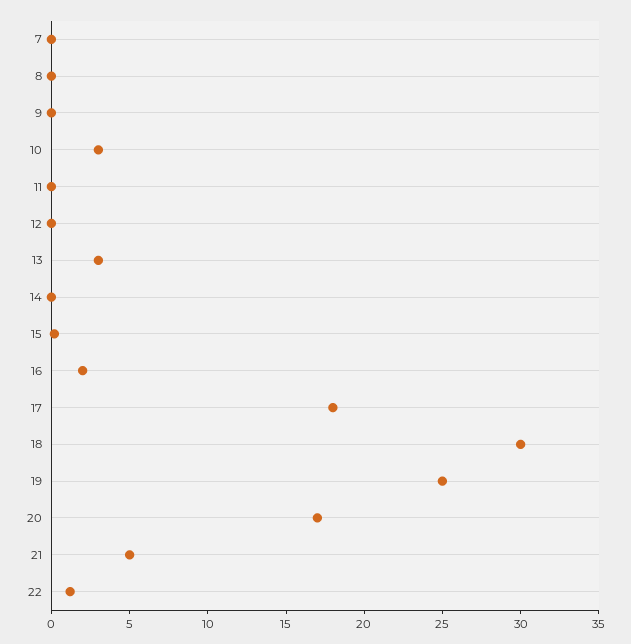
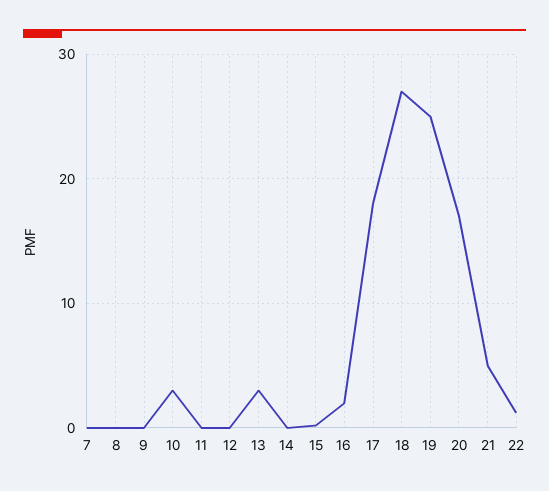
  {
    "7": 0,
    "8": 0,
    "9": 0,
    "10": 3,
    "11": 0,
    "12": 0,
    "13": 3,
    "14": 0,
    "15": 0,
    "16": 2,
    "17": 18,
-   "18": 30,
+   "18": 27,
    "19": 25,
    "20": 17,
    "21": 5,
    "22": 1
  }

